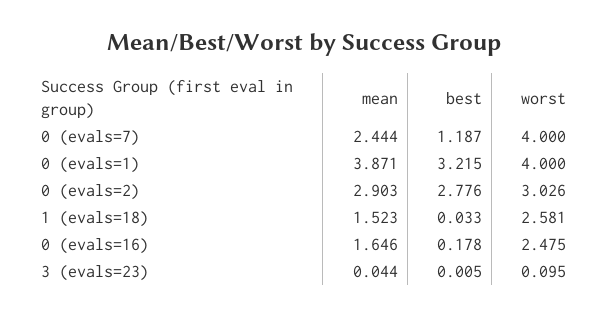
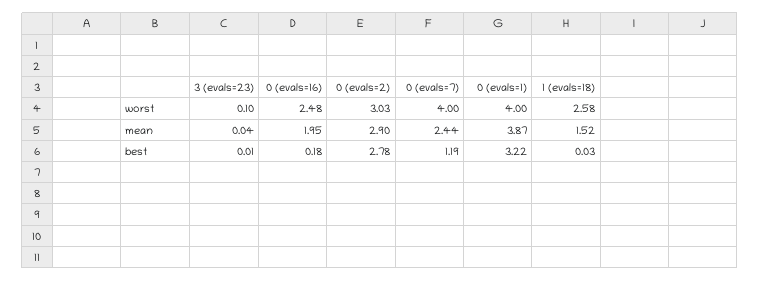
  {
    "mean": {
      "0 (evals=7)": 2.444,
      "0 (evals=1)": 3.871,
      "0 (evals=2)": 2.903,
      "1 (evals=18)": 1.523,
-     "0 (evals=16)": 1.646,
+     "0 (evals=16)": 1.95,
      "3 (evals=23)": 0.044
    },
    "best": {
      "0 (evals=7)": 1.187,
      "0 (evals=1)": 3.215,
      "0 (evals=2)": 2.776,
      "1 (evals=18)": 0.033,
      "0 (evals=16)": 0.178,
      "3 (evals=23)": 0.005
    },
    "worst": {
      "0 (evals=7)": 4,
      "0 (evals=1)": 4,
      "0 (evals=2)": 3.026,
      "1 (evals=18)": 2.581,
      "0 (evals=16)": 2.475,
      "3 (evals=23)": 0.095
    }
  }

